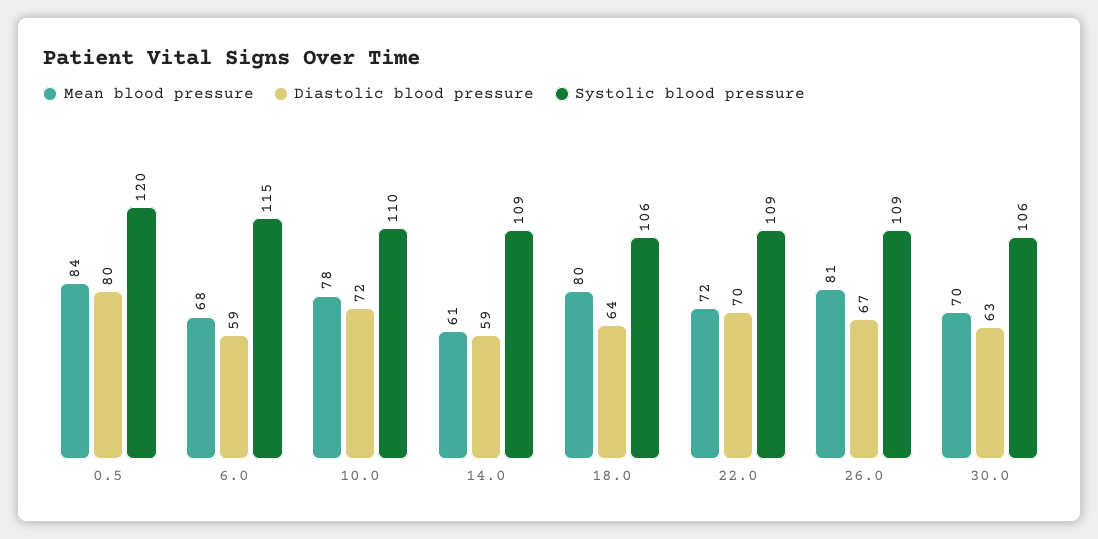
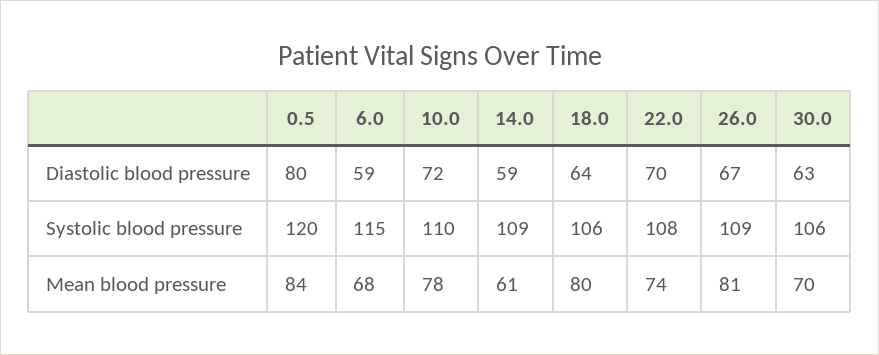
  {
    "Mean blood pressure": {
      "0.5": 84,
      "6.0": 68,
      "10.0": 78,
      "14.0": 61,
      "18.0": 80,
-     "22.0": 72,
+     "22.0": 74,
      "26.0": 81,
      "30.0": 70
    },
    "Diastolic blood pressure": {
      "0.5": 80,
      "6.0": 59,
      "10.0": 72,
      "14.0": 59,
      "18.0": 64,
      "22.0": 70,
      "26.0": 67,
      "30.0": 63
    },
    "Systolic blood pressure": {
      "0.5": 120,
      "6.0": 115,
      "10.0": 110,
      "14.0": 109,
      "18.0": 106,
-     "22.0": 109,
+     "22.0": 108,
      "26.0": 109,
      "30.0": 106
    }
  }

